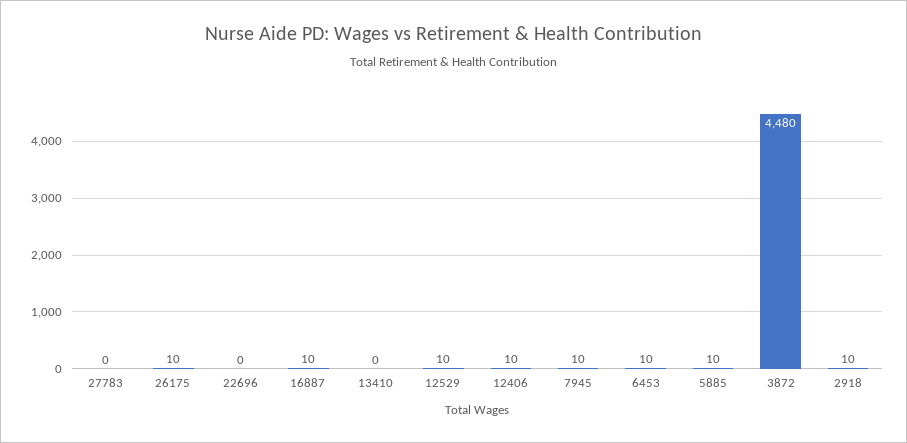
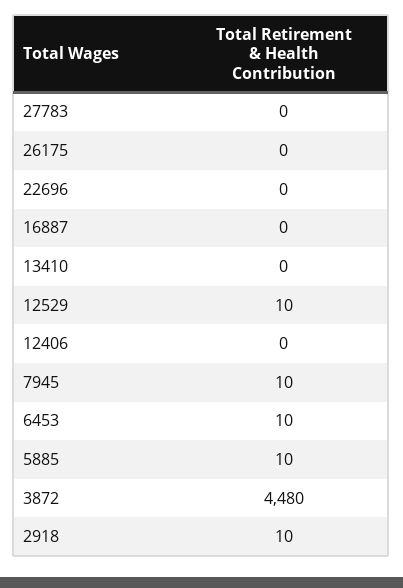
  {
    "27783": 0,
-   "26175": 10,
+   "26175": 0,
    "22696": 0,
-   "16887": 10,
+   "16887": 0,
    "13410": 0,
    "12529": 10,
-   "12406": 10,
+   "12406": 0,
    "7945": 10,
    "6453": 10,
    "5885": 10,
    "3872": 4480,
    "2918": 10
  }

